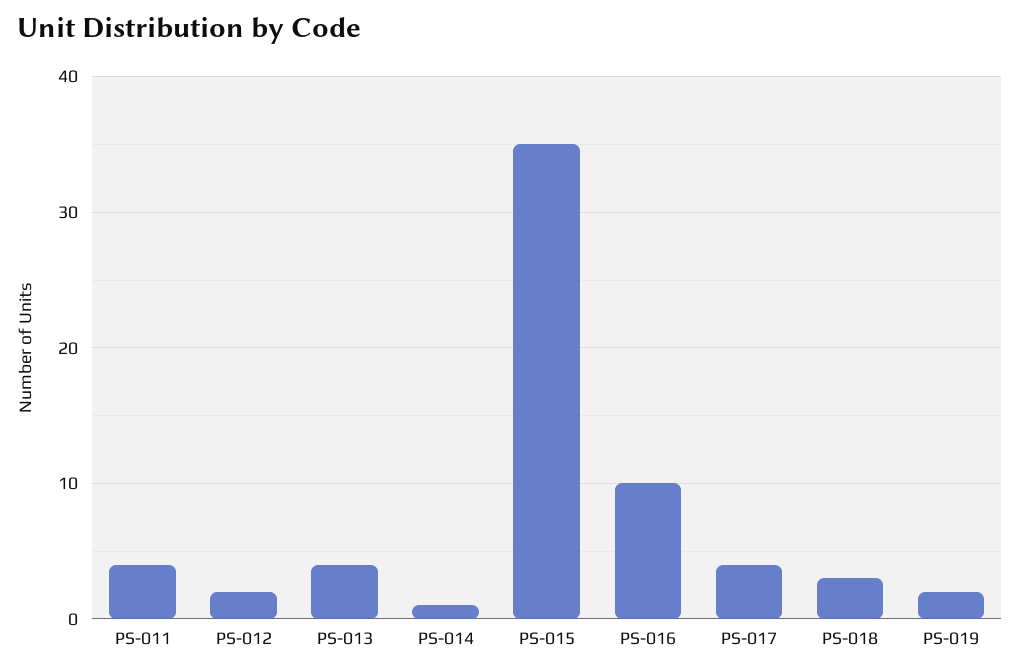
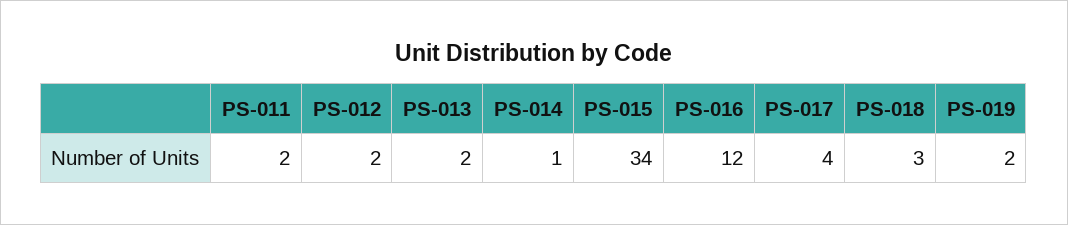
  {
-   "PS-011": 4,
+   "PS-011": 2,
    "PS-012": 2,
-   "PS-013": 4,
+   "PS-013": 2,
    "PS-014": 1,
-   "PS-015": 35,
+   "PS-015": 34,
-   "PS-016": 10,
+   "PS-016": 12,
    "PS-017": 4,
    "PS-018": 3,
    "PS-019": 2
  }

